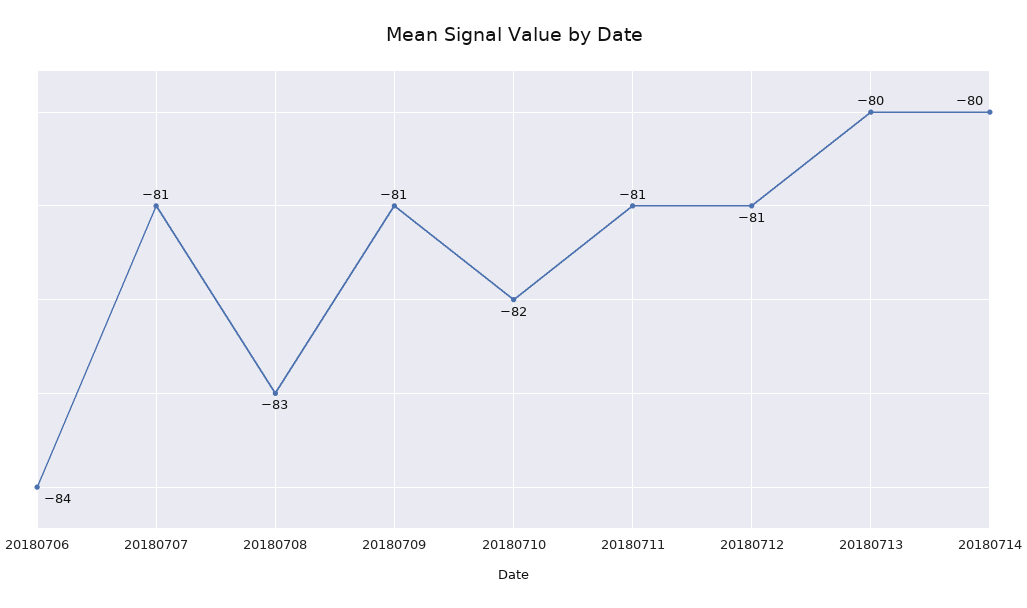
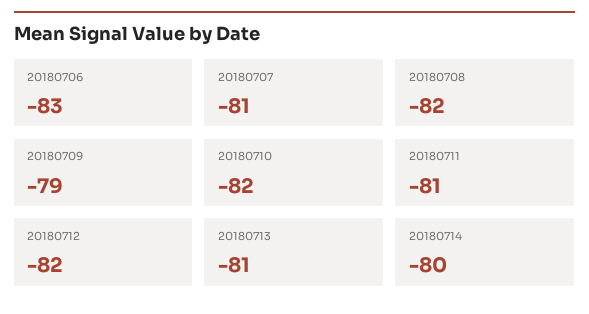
  {
-   "20180706": -84,
+   "20180706": -83,
    "20180707": -81,
-   "20180708": -83,
+   "20180708": -82,
-   "20180709": -81,
+   "20180709": -79,
    "20180710": -82,
    "20180711": -81,
-   "20180712": -81,
+   "20180712": -82,
-   "20180713": -80,
+   "20180713": -81,
    "20180714": -80
  }

